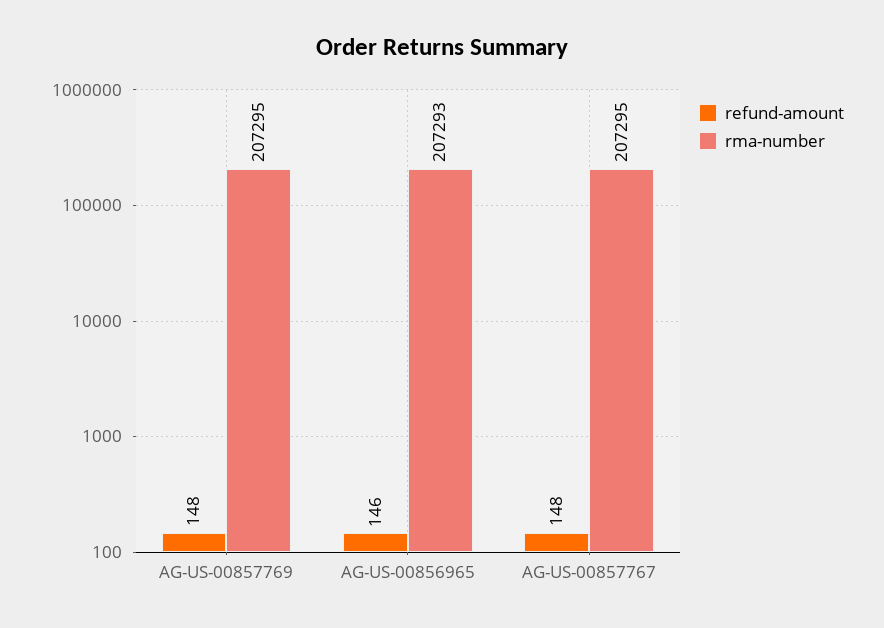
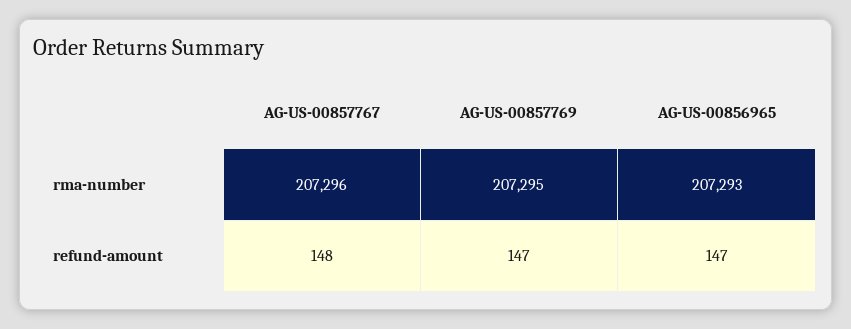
  {
    "refund-amount": {
-     "AG-US-00857769": 148,
+     "AG-US-00857769": 147,
-     "AG-US-00856965": 146,
+     "AG-US-00856965": 147,
      "AG-US-00857767": 148
    },
    "rma-number": {
      "AG-US-00857769": 207295,
      "AG-US-00856965": 207293,
-     "AG-US-00857767": 207295
+     "AG-US-00857767": 207296
    }
  }

